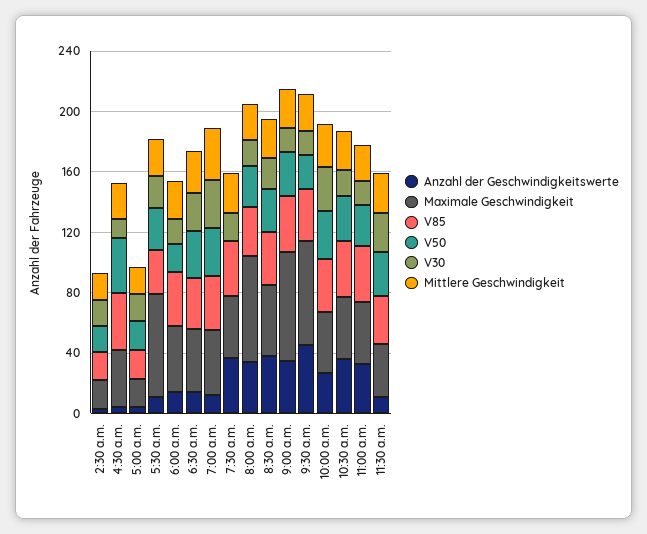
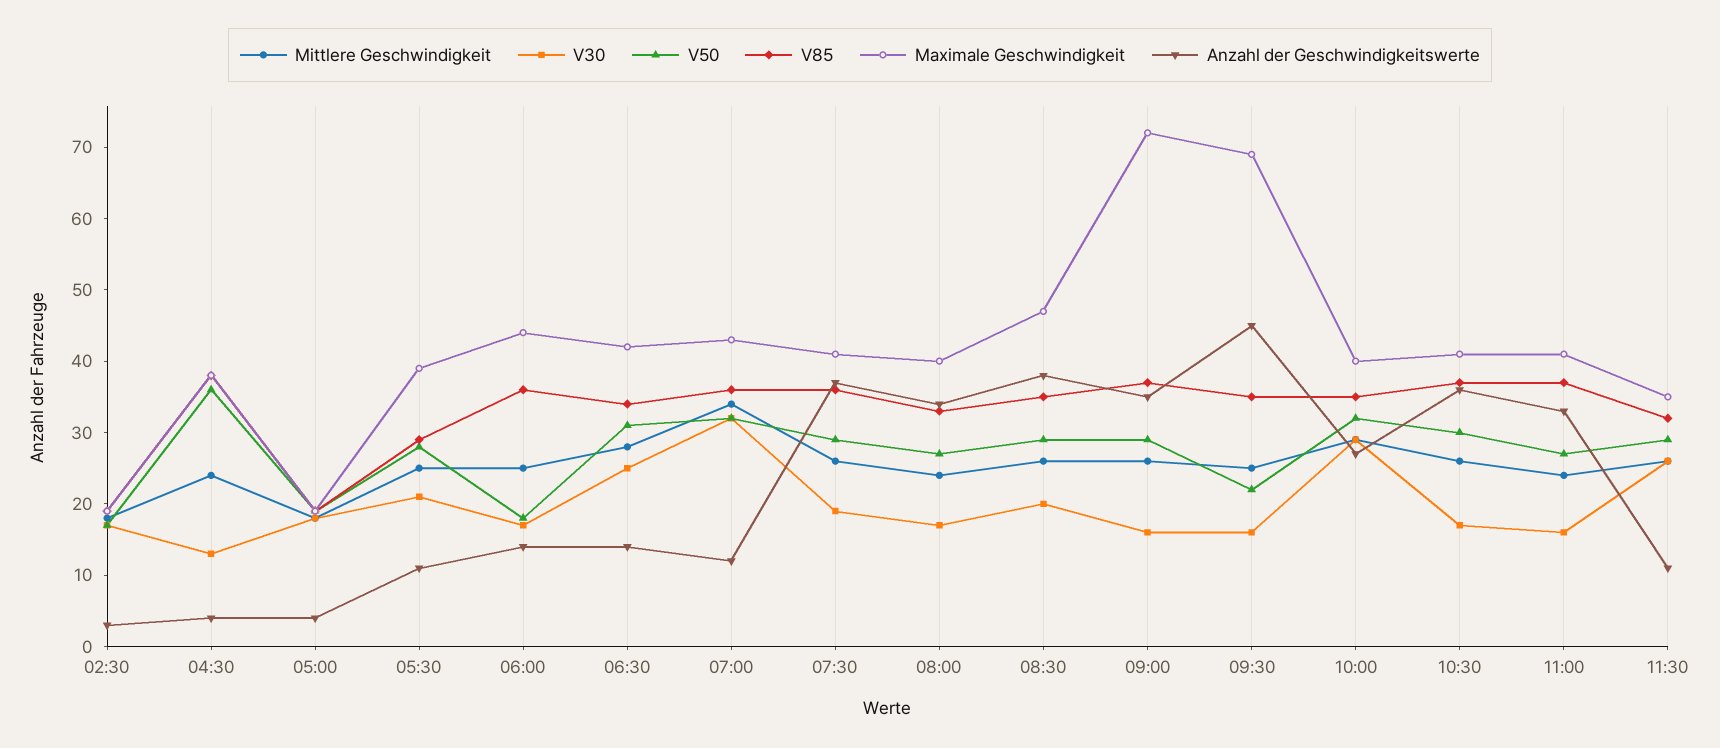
  {
    "Anzahl der Geschwindigkeitswerte": {
      "2:30 a.m.": 5,
      "4:30 a.m.": 5,
      "5:00 a.m.": 5,
      "5:30 a.m.": 10,
      "6:00 a.m.": 15,
      "6:30 a.m.": 15,
      "7:00 a.m.": 10,
      "7:30 a.m.": 35,
      "8:00 a.m.": 35,
      "8:30 a.m.": 40,
      "9:00 a.m.": 35,
      "9:30 a.m.": 45,
      "10:00 a.m.": 25,
      "10:30 a.m.": 35,
      "11:00 a.m.": 35,
      "11:30 a.m.": 10
    },
    "Maximale Geschwindigkeit": {
      "2:30 a.m.": 20,
      "4:30 a.m.": 40,
      "5:00 a.m.": 20,
-     "5:30 a.m.": 70,
+     "5:30 a.m.": 40,
      "6:00 a.m.": 45,
      "6:30 a.m.": 40,
      "7:00 a.m.": 45,
      "7:30 a.m.": 40,
-     "8:00 a.m.": 70,
+     "8:00 a.m.": 40,
      "8:30 a.m.": 45,
      "9:00 a.m.": 70,
      "9:30 a.m.": 70,
      "10:00 a.m.": 40,
      "10:30 a.m.": 40,
      "11:00 a.m.": 40,
      "11:30 a.m.": 35
    },
    "V85": {
      "2:30 a.m.": 20,
      "4:30 a.m.": 40,
      "5:00 a.m.": 20,
      "5:30 a.m.": 30,
      "6:00 a.m.": 35,
      "6:30 a.m.": 35,
      "7:00 a.m.": 35,
      "7:30 a.m.": 35,
      "8:00 a.m.": 35,
      "8:30 a.m.": 35,
      "9:00 a.m.": 35,
      "9:30 a.m.": 35,
      "10:00 a.m.": 35,
      "10:30 a.m.": 35,
      "11:00 a.m.": 35,
      "11:30 a.m.": 30
    },
    "V50": {
      "2:30 a.m.": 15,
      "4:30 a.m.": 35,
      "5:00 a.m.": 20,
      "5:30 a.m.": 30,
      "6:00 a.m.": 20,
      "6:30 a.m.": 30,
      "7:00 a.m.": 30,
-     "7:30 a.m.": 0,
+     "7:30 a.m.": 30,
      "8:00 a.m.": 25,
      "8:30 a.m.": 30,
      "9:00 a.m.": 30,
      "9:30 a.m.": 20,
      "10:00 a.m.": 30,
      "10:30 a.m.": 30,
      "11:00 a.m.": 25,
      "11:30 a.m.": 30
    },
    "V30": {
      "2:30 a.m.": 15,
      "4:30 a.m.": 15,
      "5:00 a.m.": 20,
      "5:30 a.m.": 20,
      "6:00 a.m.": 15,
      "6:30 a.m.": 25,
      "7:00 a.m.": 30,
      "7:30 a.m.": 20,
      "8:00 a.m.": 15,
      "8:30 a.m.": 20,
      "9:00 a.m.": 15,
      "9:30 a.m.": 15,
      "10:00 a.m.": 30,
      "10:30 a.m.": 15,
      "11:00 a.m.": 15,
      "11:30 a.m.": 25
    },
    "Mittlere Geschwindigkeit": {
      "2:30 a.m.": 20,
      "4:30 a.m.": 25,
      "5:00 a.m.": 20,
      "5:30 a.m.": 25,
      "6:00 a.m.": 25,
      "6:30 a.m.": 30,
      "7:00 a.m.": 35,
      "7:30 a.m.": 25,
      "8:00 a.m.": 25,
      "8:30 a.m.": 25,
      "9:00 a.m.": 25,
      "9:30 a.m.": 25,
      "10:00 a.m.": 30,
      "10:30 a.m.": 25,
      "11:00 a.m.": 25,
      "11:30 a.m.": 25
    }
  }

